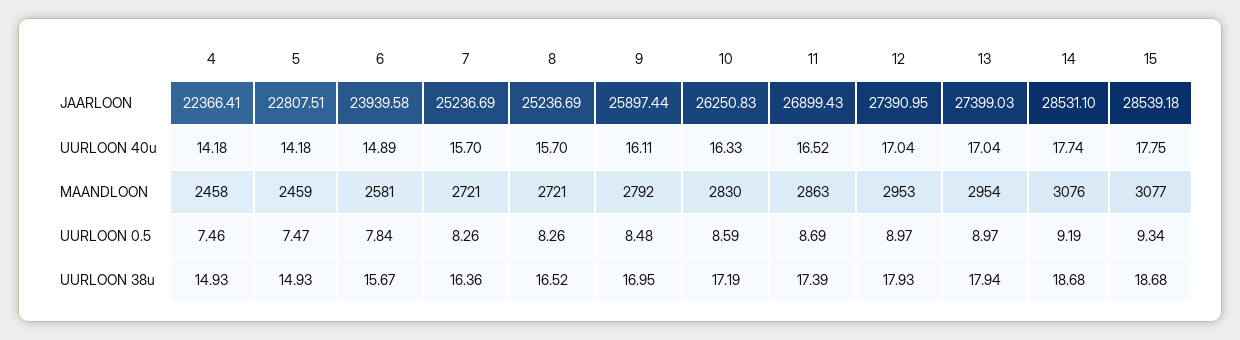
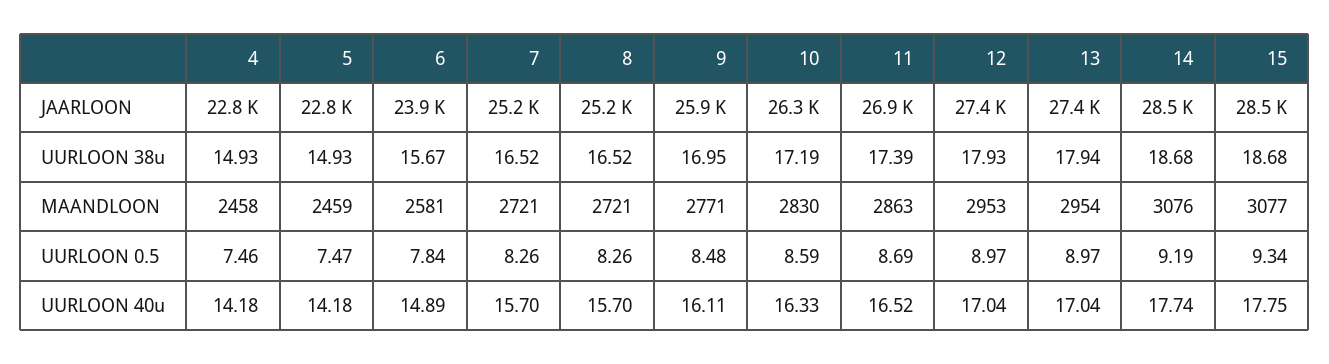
  {
    "4": {
-     "JAARLOON": 22366.41,
+     "JAARLOON": 22800,
      "UURLOON 40u": 14.18,
      "MAANDLOON": 2458,
      "UURLOON 0.5": 7.46,
      "UURLOON 38u": 14.93
    },
    "5": {
      "JAARLOON": 22807.51,
      "UURLOON 40u": 14.18,
      "MAANDLOON": 2459,
      "UURLOON 0.5": 7.47,
      "UURLOON 38u": 14.93
    },
    "6": {
      "JAARLOON": 23939.58,
      "UURLOON 40u": 14.89,
      "MAANDLOON": 2581,
      "UURLOON 0.5": 7.84,
      "UURLOON 38u": 15.67
    },
    "7": {
      "JAARLOON": 25236.69,
      "UURLOON 40u": 15.7,
      "MAANDLOON": 2721,
      "UURLOON 0.5": 8.26,
-     "UURLOON 38u": 16.36
+     "UURLOON 38u": 16.52
    },
    "8": {
      "JAARLOON": 25236.69,
      "UURLOON 40u": 15.7,
      "MAANDLOON": 2721,
      "UURLOON 0.5": 8.26,
      "UURLOON 38u": 16.52
    },
    "9": {
      "JAARLOON": 25897.44,
      "UURLOON 40u": 16.11,
-     "MAANDLOON": 2792,
+     "MAANDLOON": 2771,
      "UURLOON 0.5": 8.48,
      "UURLOON 38u": 16.95
    },
    "10": {
      "JAARLOON": 26250.83,
      "UURLOON 40u": 16.33,
      "MAANDLOON": 2830,
      "UURLOON 0.5": 8.59,
      "UURLOON 38u": 17.19
    },
    "11": {
      "JAARLOON": 26899.43,
      "UURLOON 40u": 16.52,
      "MAANDLOON": 2863,
      "UURLOON 0.5": 8.69,
      "UURLOON 38u": 17.39
    },
    "12": {
      "JAARLOON": 27390.95,
      "UURLOON 40u": 17.04,
      "MAANDLOON": 2953,
      "UURLOON 0.5": 8.97,
      "UURLOON 38u": 17.93
    },
    "13": {
      "JAARLOON": 27399.03,
      "UURLOON 40u": 17.04,
      "MAANDLOON": 2954,
      "UURLOON 0.5": 8.97,
      "UURLOON 38u": 17.94
    },
    "14": {
      "JAARLOON": 28531.1,
      "UURLOON 40u": 17.74,
      "MAANDLOON": 3076,
      "UURLOON 0.5": 9.19,
      "UURLOON 38u": 18.68
    },
    "15": {
      "JAARLOON": 28539.18,
      "UURLOON 40u": 17.75,
      "MAANDLOON": 3077,
      "UURLOON 0.5": 9.34,
      "UURLOON 38u": 18.68
    }
  }

